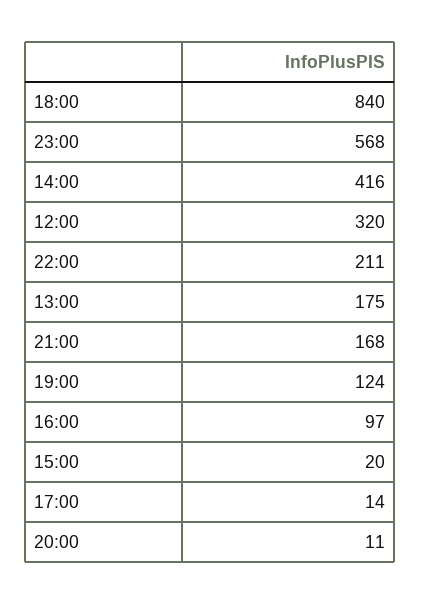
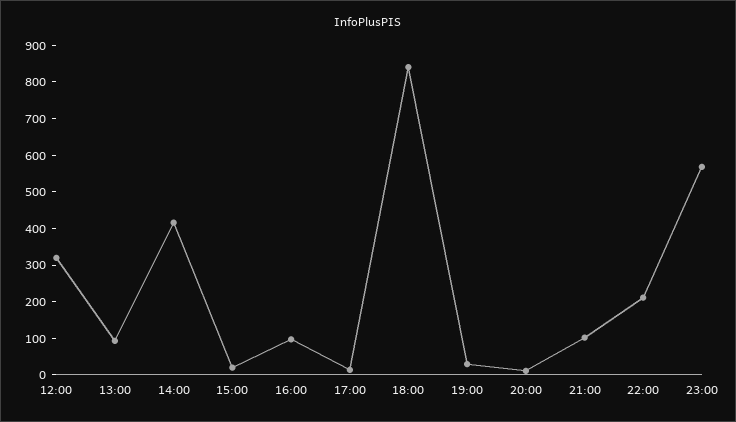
  {
    "18:00": 840,
    "23:00": 568,
    "14:00": 416,
    "12:00": 320,
    "22:00": 211,
-   "13:00": 175,
+   "13:00": 100,
-   "21:00": 168,
+   "21:00": 100,
-   "19:00": 124,
+   "19:00": 25,
    "16:00": 97,
    "15:00": 20,
    "17:00": 14,
    "20:00": 11
  }

